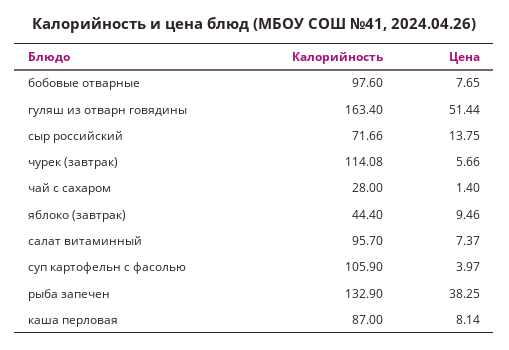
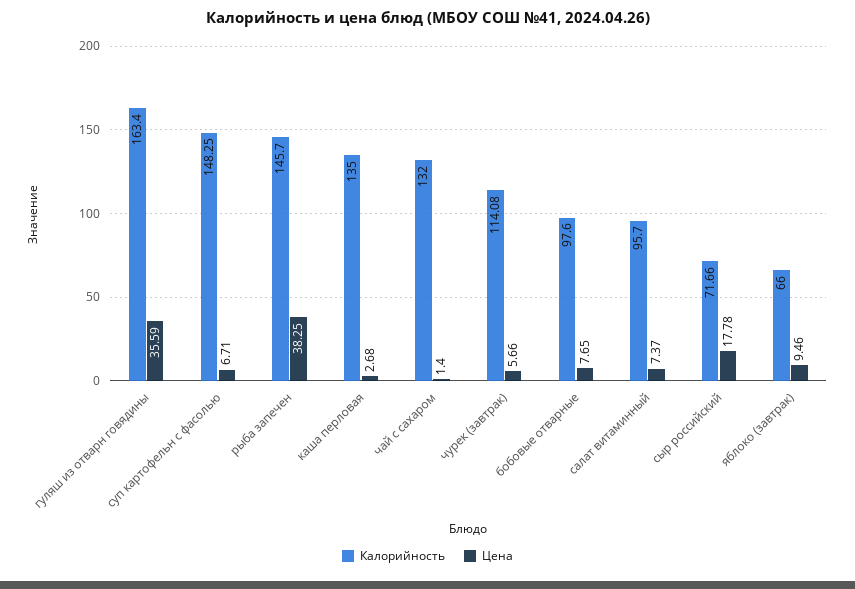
  {
    "Калорийность": {
      "бобовые отварные": 97.6,
      "гуляш из отварн говядины": 163.4,
      "сыр российский": 71.66,
      "чурек (завтрак)": 114.08,
-     "чай с сахаром": 28,
+     "чай с сахаром": 132,
-     "яблоко (завтрак)": 44.4,
+     "яблоко (завтрак)": 66,
      "салат витаминный": 95.7,
-     "суп картофельн с фасолью": 105.9,
+     "суп картофельн с фасолью": 148.25,
-     "рыба запечен": 132.9,
+     "рыба запечен": 145.7,
-     "каша перловая": 87
+     "каша перловая": 135
    },
    "Цена": {
      "бобовые отварные": 7.65,
-     "гуляш из отварн говядины": 51.44,
+     "гуляш из отварн говядины": 35.59,
-     "сыр российский": 13.75,
+     "сыр российский": 17.78,
      "чурек (завтрак)": 5.66,
      "чай с сахаром": 1.4,
      "яблоко (завтрак)": 9.46,
      "салат витаминный": 7.37,
-     "суп картофельн с фасолью": 3.97,
+     "суп картофельн с фасолью": 6.71,
      "рыба запечен": 38.25,
-     "каша перловая": 8.14
+     "каша перловая": 2.68
    }
  }

